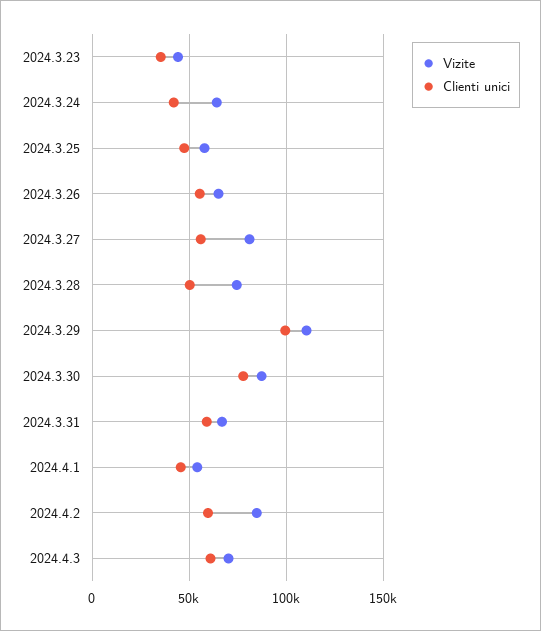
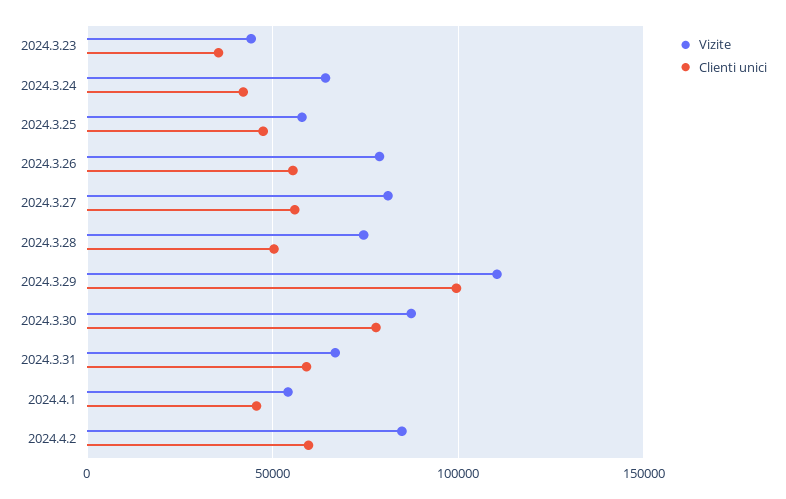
  {
    "Vizite": {
      "2024.3.23": 45000,
      "2024.3.24": 65000,
      "2024.3.25": 60000,
-     "2024.3.26": 65000,
+     "2024.3.26": 80000,
      "2024.3.27": 80000,
      "2024.3.28": 75000,
      "2024.3.29": 110000,
      "2024.3.30": 85000,
      "2024.3.31": 65000,
      "2024.4.1": 55000,
-     "2024.4.2": 85000,
+     "2024.4.2": 85000
-     "2024.4.3": 70000
    },
    "Clienti unici": {
      "2024.3.23": 35000,
      "2024.3.24": 40000,
      "2024.3.25": 45000,
      "2024.3.26": 55000,
      "2024.3.27": 55000,
      "2024.3.28": 50000,
      "2024.3.29": 100000,
      "2024.3.30": 80000,
      "2024.3.31": 60000,
      "2024.4.1": 45000,
-     "2024.4.2": 60000,
+     "2024.4.2": 60000
-     "2024.4.3": 60000
    }
  }

